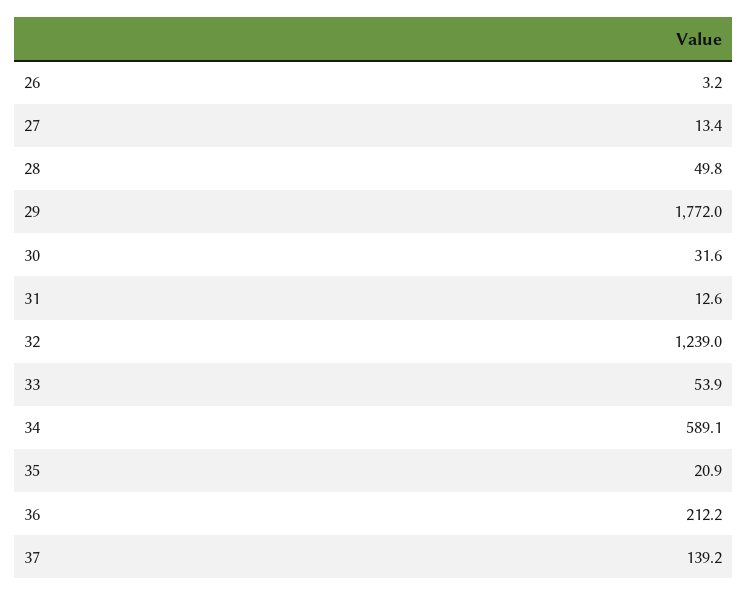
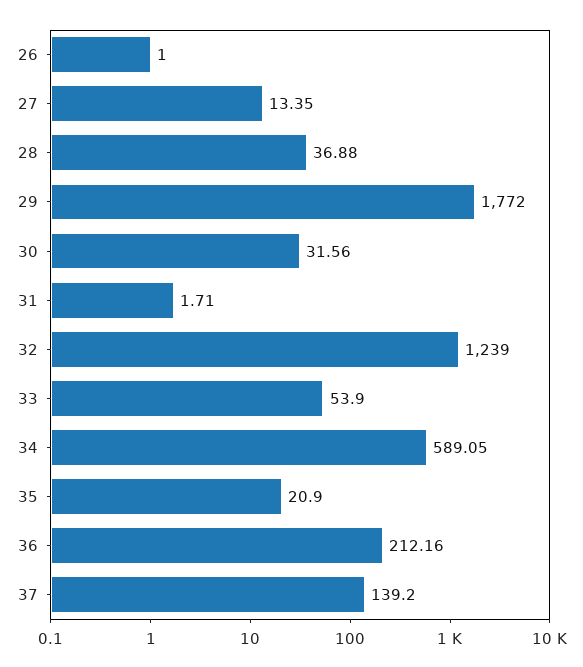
  {
-   "26": 3.2,
+   "26": 1,
    "27": 13.35,
-   "28": 49.8,
+   "28": 36.88,
    "29": 1772,
    "30": 31.56,
-   "31": 12.6,
+   "31": 1.71,
    "32": 1239,
    "33": 53.9,
    "34": 589.05,
    "35": 20.9,
    "36": 212.16,
    "37": 139.2
  }

